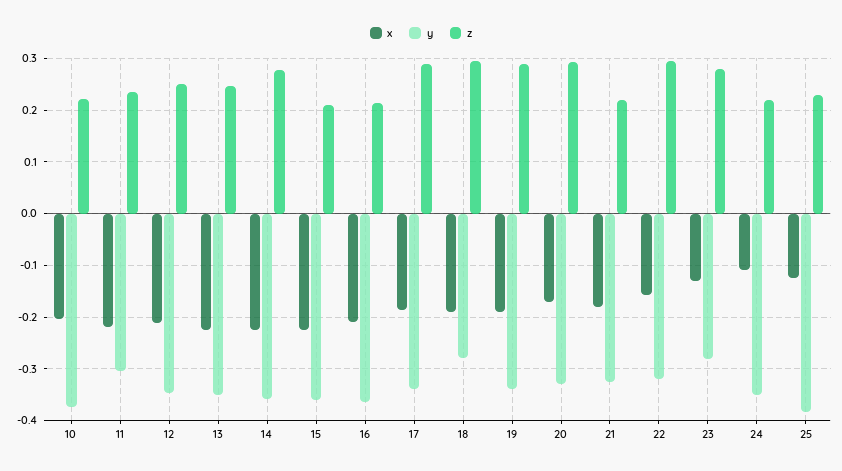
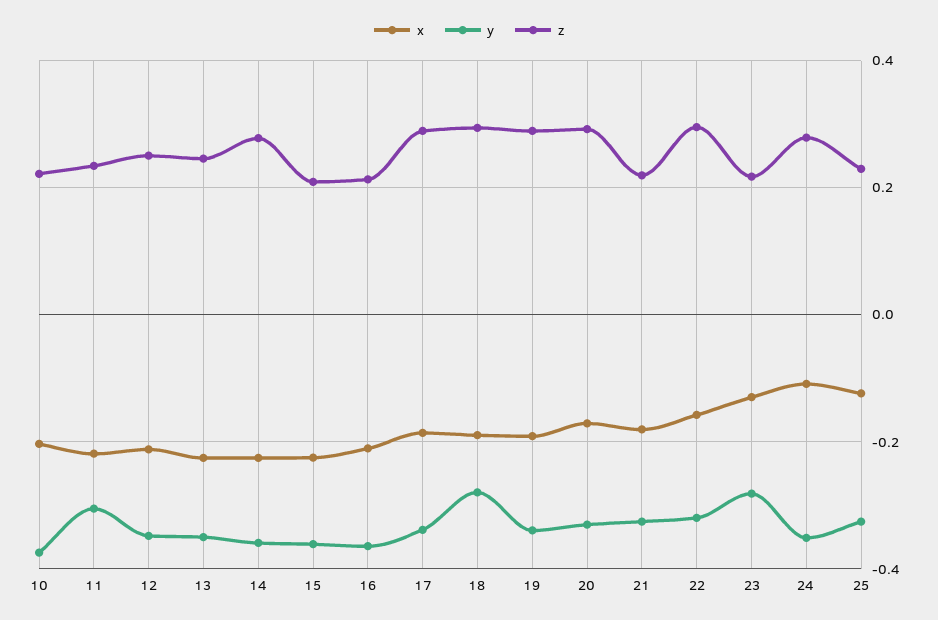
  {
    "x": {
      "10": -0.2,
      "11": -0.22,
      "12": -0.22,
      "13": -0.22,
      "14": -0.22,
      "15": -0.22,
      "16": -0.22,
      "17": -0.18,
      "18": -0.18,
      "19": -0.2,
      "20": -0.18,
      "21": -0.18,
      "22": -0.16,
      "23": -0.12,
      "24": -0.1,
      "25": -0.12
    },
    "y": {
      "10": -0.38,
      "11": -0.3,
      "12": -0.34,
      "13": -0.34,
      "14": -0.36,
      "15": -0.36,
      "16": -0.36,
      "17": -0.34,
      "18": -0.28,
      "19": -0.34,
      "20": -0.34,
      "21": -0.32,
      "22": -0.32,
      "23": -0.28,
      "24": -0.36,
-     "25": -0.38
+     "25": -0.32
    },
    "z": {
      "10": 0.22,
      "11": 0.24,
      "12": 0.26,
      "13": 0.24,
      "14": 0.28,
      "15": 0.2,
      "16": 0.22,
      "17": 0.28,
      "18": 0.3,
      "19": 0.28,
      "20": 0.3,
      "21": 0.22,
      "22": 0.3,
-     "23": 0.28,
+     "23": 0.22,
-     "24": 0.22,
+     "24": 0.28,
      "25": 0.22
    }
  }

